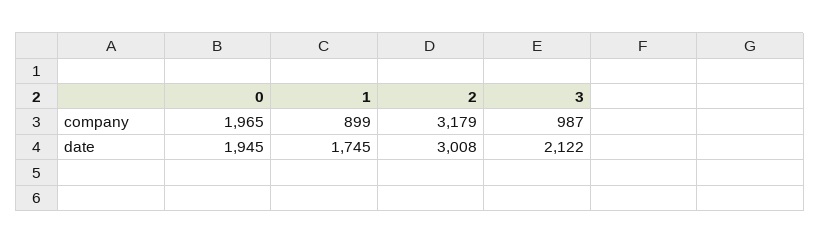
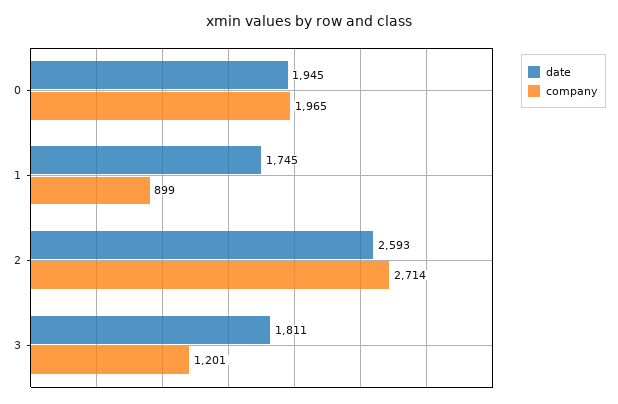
  {
    "company": {
      "0": 1965,
      "1": 899,
-     "2": 3179,
+     "2": 2714,
-     "3": 987
+     "3": 1201
    },
    "date": {
      "0": 1945,
      "1": 1745,
-     "2": 3008,
+     "2": 2593,
-     "3": 2122
+     "3": 1811
    }
  }

